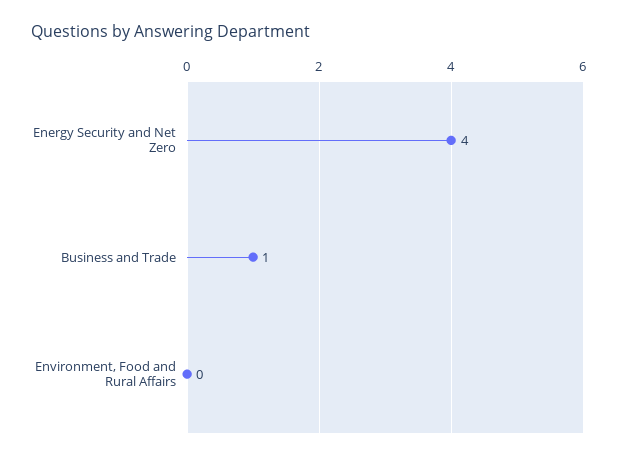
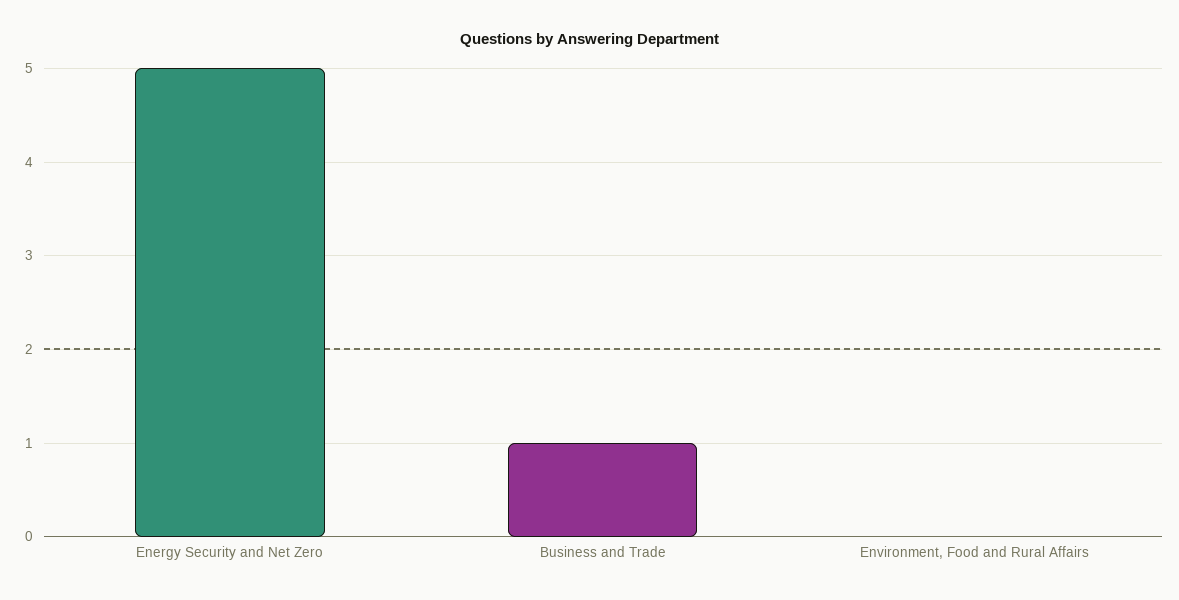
  {
-   "Energy Security and Net Zero": 4,
+   "Energy Security and Net Zero": 5,
    "Business and Trade": 1,
    "Environment, Food and Rural Affairs": 0
  }

